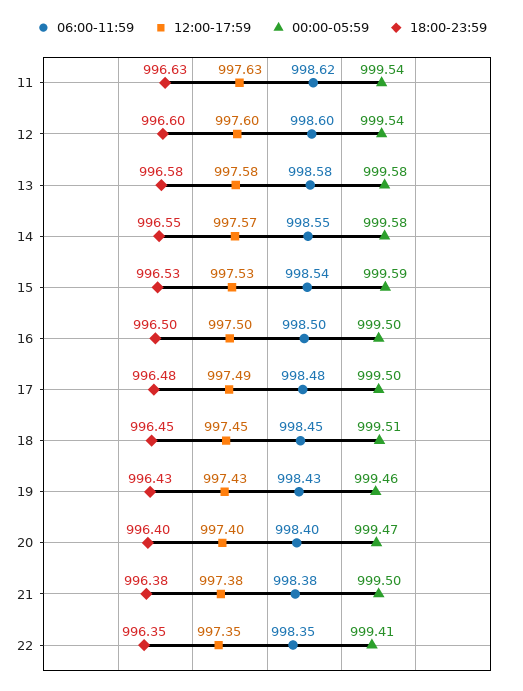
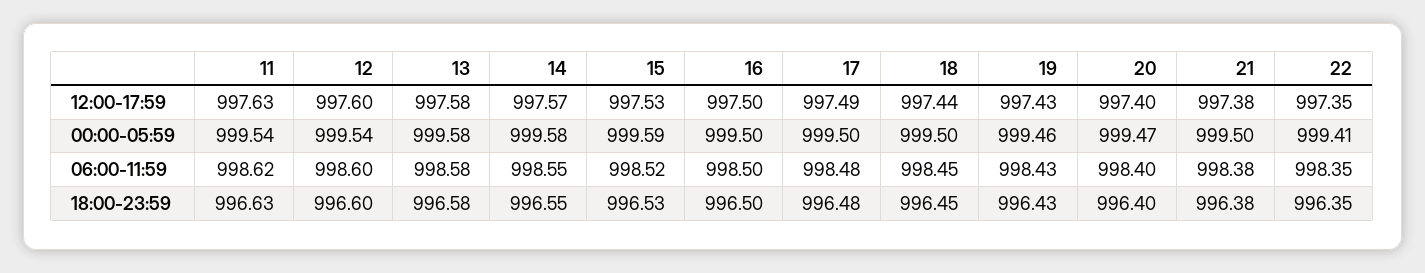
  {
    "06:00-11:59": {
      "11": 998.62,
      "12": 998.6,
      "13": 998.58,
      "14": 998.55,
-     "15": 998.54,
+     "15": 998.52,
      "16": 998.5,
      "17": 998.48,
      "18": 998.45,
      "19": 998.43,
      "20": 998.4,
      "21": 998.38,
      "22": 998.35
    },
    "12:00-17:59": {
      "11": 997.63,
      "12": 997.6,
      "13": 997.58,
      "14": 997.57,
      "15": 997.53,
      "16": 997.5,
      "17": 997.49,
-     "18": 997.45,
+     "18": 997.44,
      "19": 997.43,
      "20": 997.4,
      "21": 997.38,
      "22": 997.35
    },
    "00:00-05:59": {
      "11": 999.54,
      "12": 999.54,
      "13": 999.58,
      "14": 999.58,
      "15": 999.59,
      "16": 999.5,
      "17": 999.5,
-     "18": 999.51,
+     "18": 999.5,
      "19": 999.46,
      "20": 999.47,
      "21": 999.5,
      "22": 999.41
    },
    "18:00-23:59": {
      "11": 996.63,
      "12": 996.6,
      "13": 996.58,
      "14": 996.55,
      "15": 996.53,
      "16": 996.5,
      "17": 996.48,
      "18": 996.45,
      "19": 996.43,
      "20": 996.4,
      "21": 996.38,
      "22": 996.35
    }
  }

